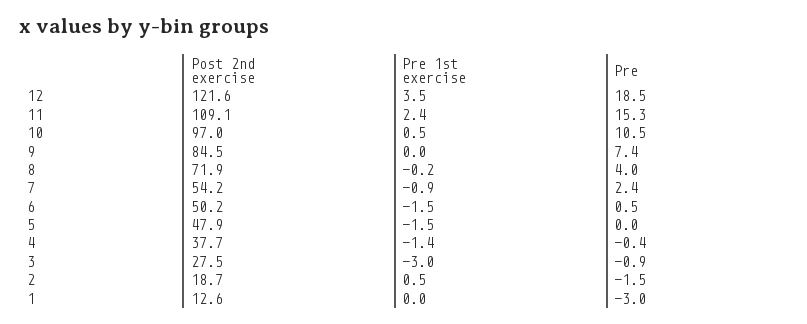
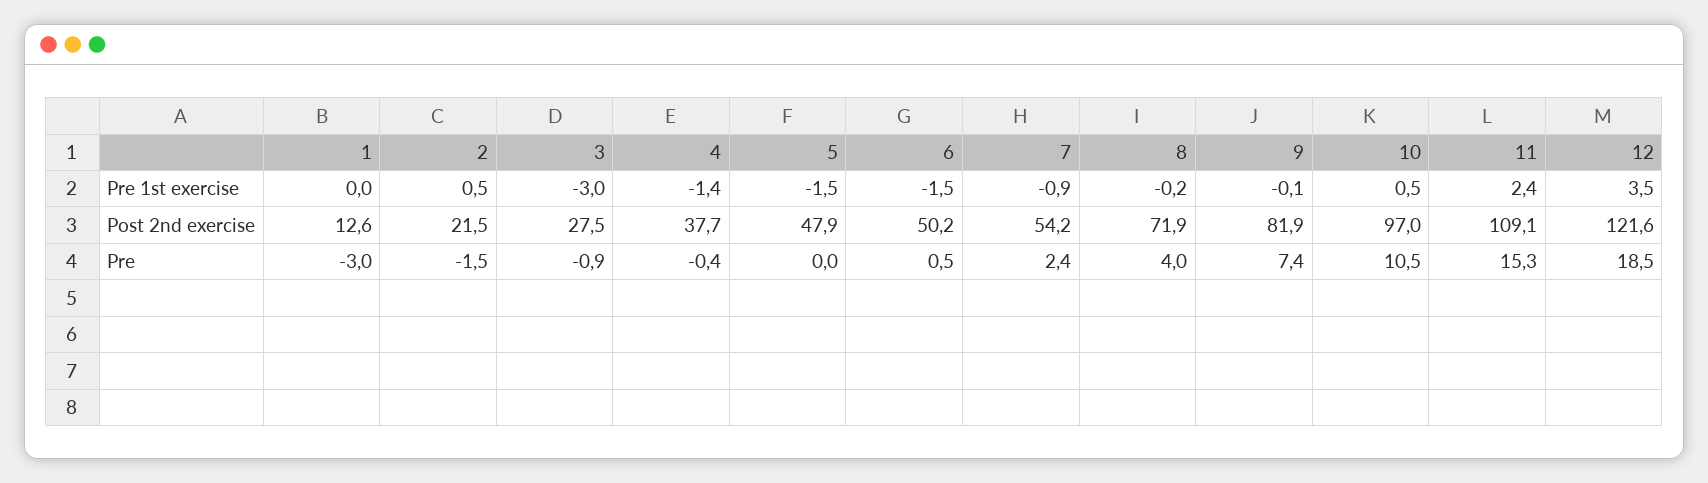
  {
    "Post 2nd exercise": {
      "12": 121.6,
      "11": 109.1,
      "10": 97,
-     "9": 84.5,
+     "9": 81.9,
      "8": 71.9,
      "7": 54.2,
      "6": 50.2,
      "5": 47.9,
      "4": 37.7,
      "3": 27.5,
-     "2": 18.7,
+     "2": 21.5,
      "1": 12.6
    },
    "Pre 1st exercise": {
      "12": 3.5,
      "11": 2.4,
      "10": 0.5,
-     "9": 0,
+     "9": -0.1,
      "8": -0.2,
      "7": -0.9,
      "6": -1.5,
      "5": -1.5,
      "4": -1.4,
      "3": -3,
      "2": 0.5,
      "1": 0
    },
    "Pre": {
      "12": 18.5,
      "11": 15.3,
      "10": 10.5,
      "9": 7.4,
      "8": 4,
      "7": 2.4,
      "6": 0.5,
      "5": 0,
      "4": -0.4,
      "3": -0.9,
      "2": -1.5,
      "1": -3
    }
  }

